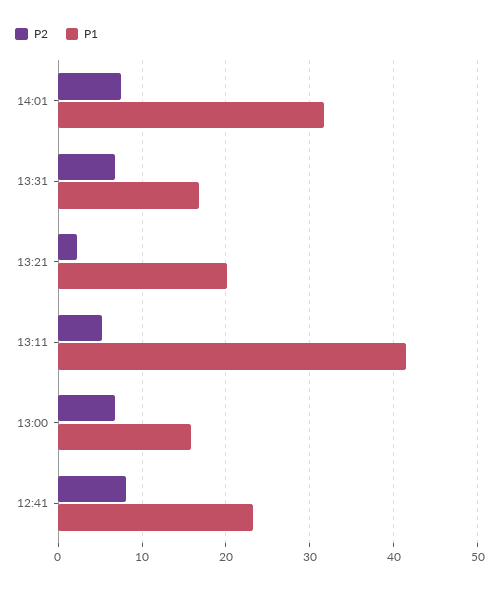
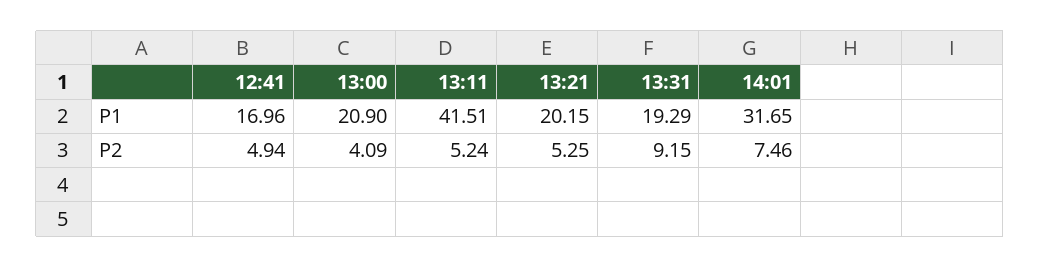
  {
    "P2": {
      "14:01": 7.46,
-     "13:31": 7,
+     "13:31": 9.15,
-     "13:21": 2,
+     "13:21": 5.25,
      "13:11": 5.24,
-     "13:00": 7,
+     "13:00": 4.09,
-     "12:41": 8
+     "12:41": 4.94
    },
    "P1": {
      "14:01": 31.65,
-     "13:31": 17,
+     "13:31": 19.29,
      "13:21": 20.15,
      "13:11": 41.51,
-     "13:00": 16,
+     "13:00": 20.9,
-     "12:41": 23
+     "12:41": 16.96
    }
  }

